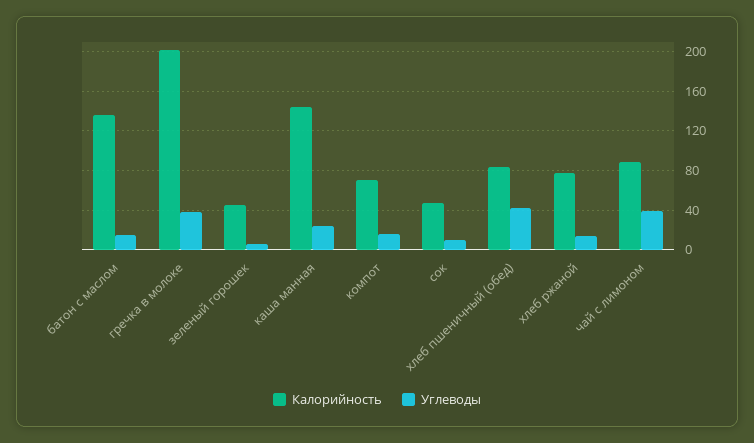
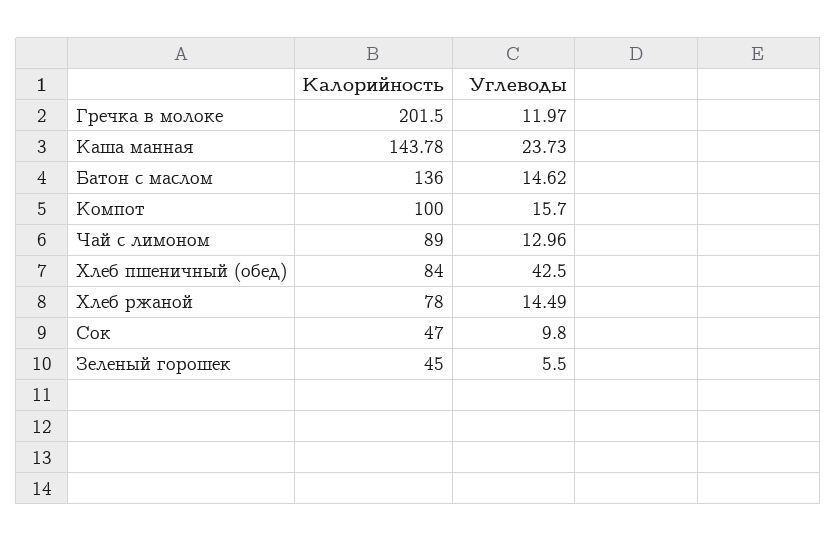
  {
    "Калорийность": {
      "батон с маслом": 136,
      "гречка в молоке": 201.5,
      "зеленый горошек": 45,
      "каша манная": 143.78,
-     "компот": 70,
+     "компот": 100,
      "сок": 47,
      "хлеб пшеничный (обед)": 84,
      "хлеб ржаной": 78,
      "чай с лимоном": 89
    },
    "Углеводы": {
      "батон с маслом": 14.62,
-     "гречка в молоке": 40,
+     "гречка в молоке": 11.97,
      "зеленый горошек": 5.5,
      "каша манная": 23.73,
      "компот": 15.7,
      "сок": 9.8,
      "хлеб пшеничный (обед)": 42.5,
      "хлеб ржаной": 14.49,
-     "чай с лимоном": 40
+     "чай с лимоном": 12.96
    }
  }

